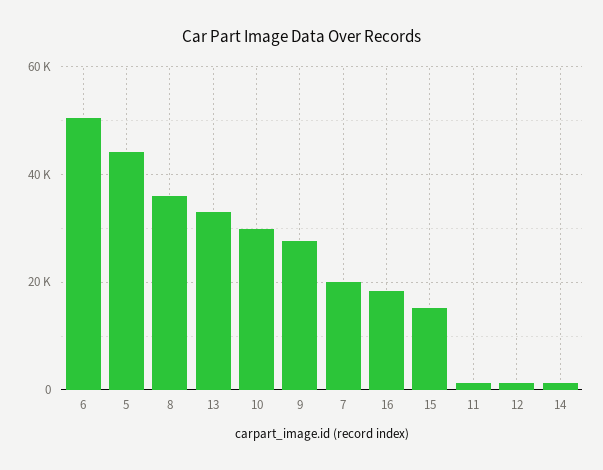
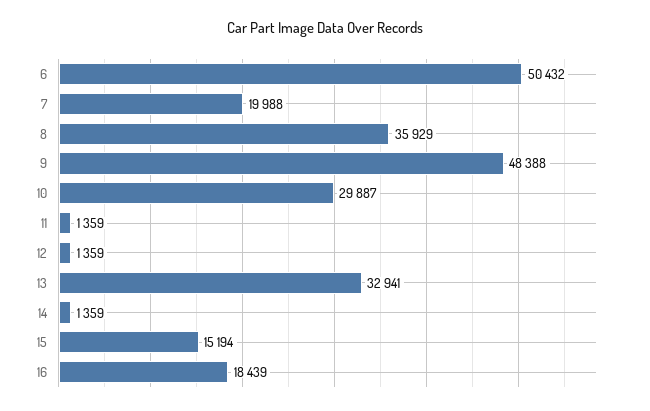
  {
    "6": 50432,
-   "5": 44000,
    "8": 35929,
    "13": 32941,
    "10": 29887,
-   "9": 28000,
+   "9": 48388,
    "7": 19988,
    "16": 18439,
    "15": 15194,
    "11": 1359,
    "12": 1359,
    "14": 1359
  }

